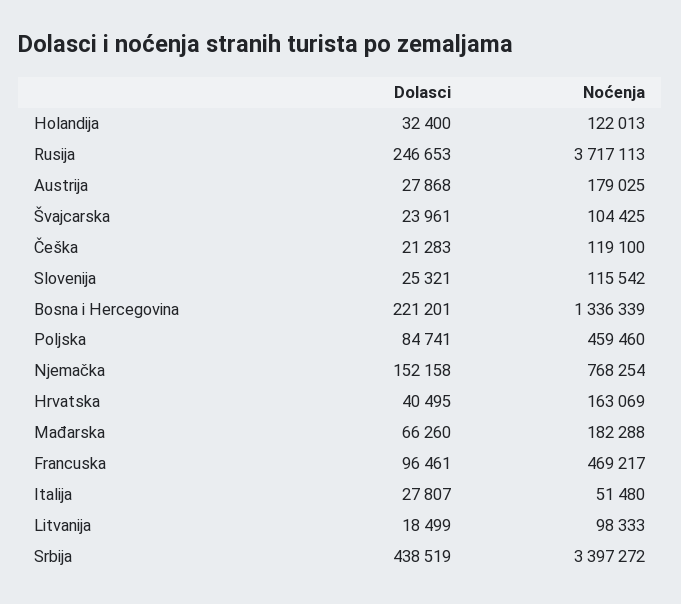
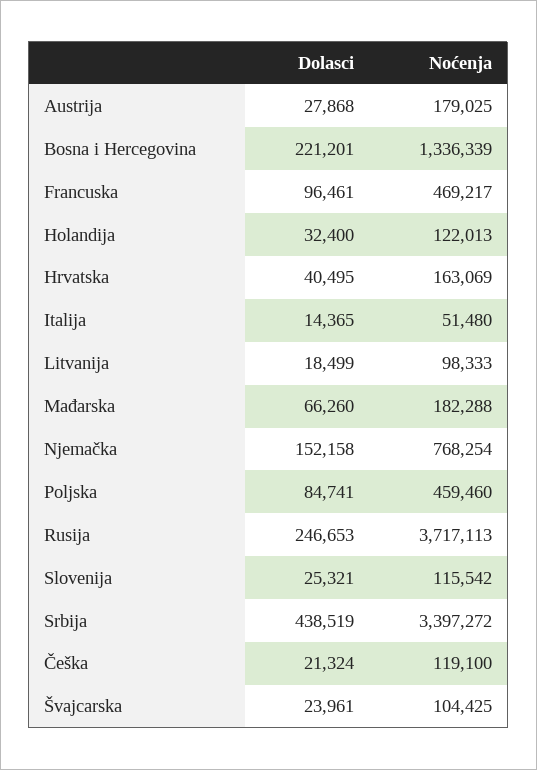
  {
    "Dolasci": {
      "Holandija": 32400,
      "Rusija": 246653,
      "Austrija": 27868,
      "Švajcarska": 23961,
-     "Češka": 21283,
+     "Češka": 21324,
      "Slovenija": 25321,
      "Bosna i Hercegovina": 221201,
      "Poljska": 84741,
      "Njemačka": 152158,
      "Hrvatska": 40495,
      "Mađarska": 66260,
      "Francuska": 96461,
-     "Italija": 27807,
+     "Italija": 14365,
      "Litvanija": 18499,
      "Srbija": 438519
    },
    "Noćenja": {
      "Holandija": 122013,
      "Rusija": 3717113,
      "Austrija": 179025,
      "Švajcarska": 104425,
      "Češka": 119100,
      "Slovenija": 115542,
      "Bosna i Hercegovina": 1336339,
      "Poljska": 459460,
      "Njemačka": 768254,
      "Hrvatska": 163069,
      "Mađarska": 182288,
      "Francuska": 469217,
      "Italija": 51480,
      "Litvanija": 98333,
      "Srbija": 3397272
    }
  }

